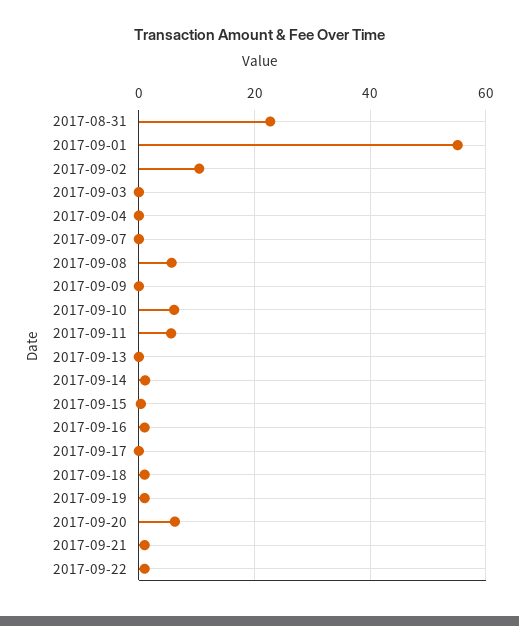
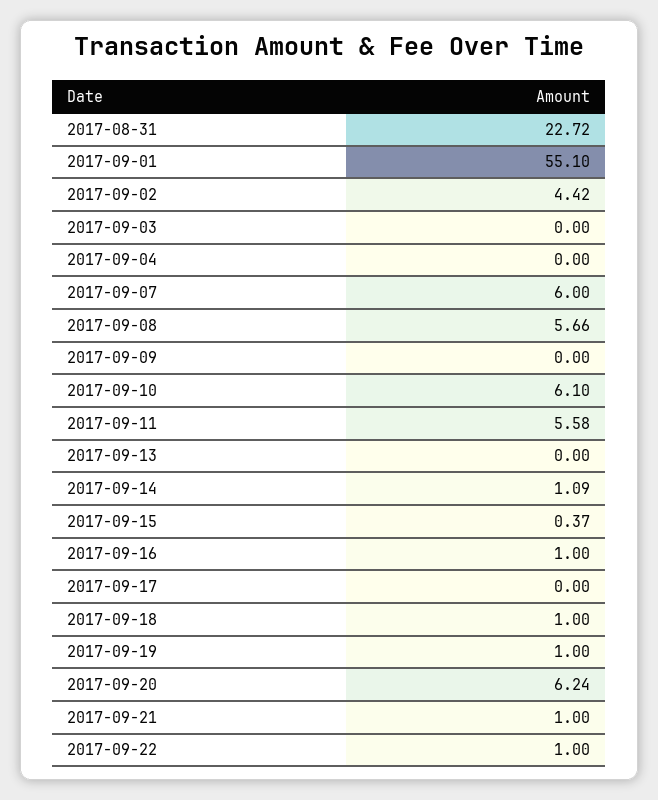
  {
    "2017-08-31": 22.72,
    "2017-09-01": 55.1,
-   "2017-09-02": 10,
+   "2017-09-02": 4.42,
    "2017-09-03": 0,
    "2017-09-04": 0,
-   "2017-09-07": 0,
+   "2017-09-07": 6,
    "2017-09-08": 5.66,
    "2017-09-09": 0,
    "2017-09-10": 6.1,
    "2017-09-11": 5.58,
    "2017-09-13": 0,
    "2017-09-14": 1.09,
    "2017-09-15": 0.37,
    "2017-09-16": 1,
    "2017-09-17": 0,
    "2017-09-18": 1,
    "2017-09-19": 1,
    "2017-09-20": 6.24,
    "2017-09-21": 1,
    "2017-09-22": 1
  }

